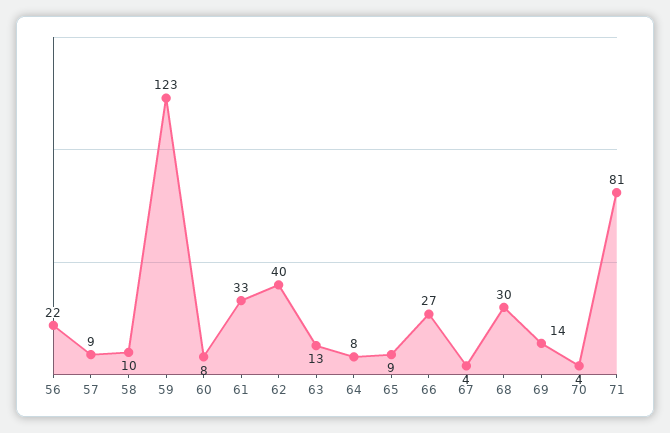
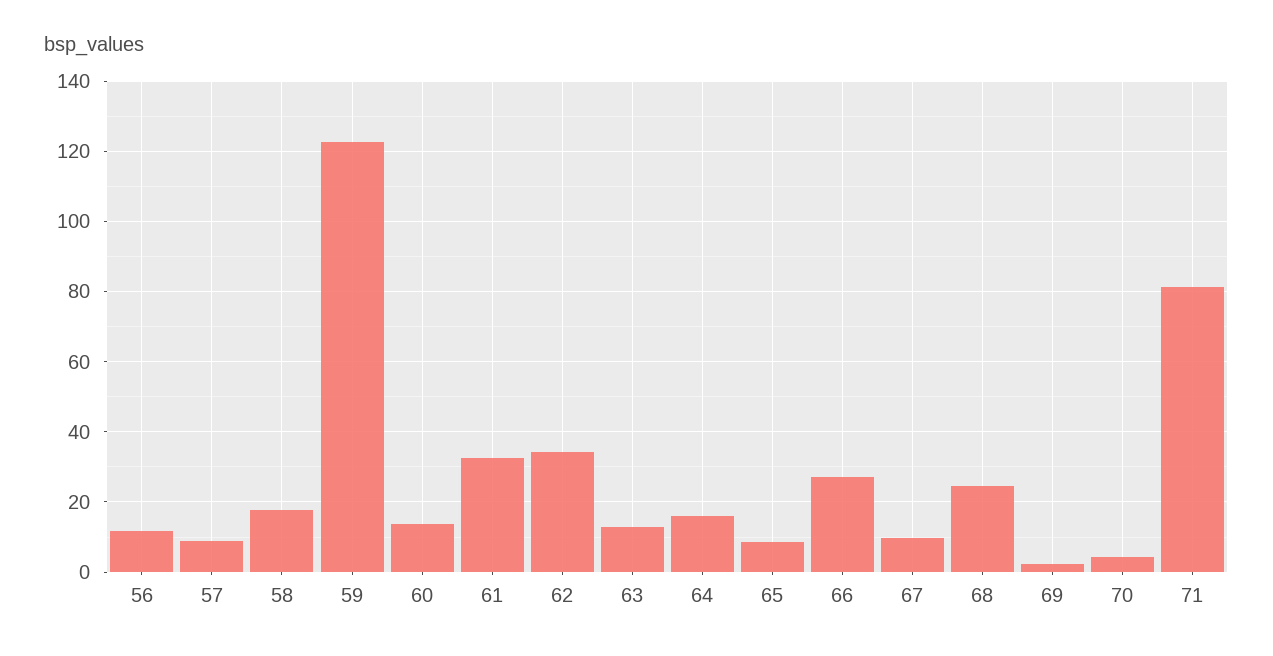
  {
-   "56": 22,
+   "56": 12,
    "57": 9,
-   "58": 10,
+   "58": 18,
    "59": 123,
-   "60": 8,
+   "60": 14,
    "61": 33,
-   "62": 40,
+   "62": 34,
    "63": 13,
-   "64": 8,
+   "64": 16,
    "65": 9,
    "66": 27,
-   "67": 4,
+   "67": 10,
-   "68": 30,
+   "68": 24,
-   "69": 14,
+   "69": 2,
    "70": 4,
    "71": 81
  }

